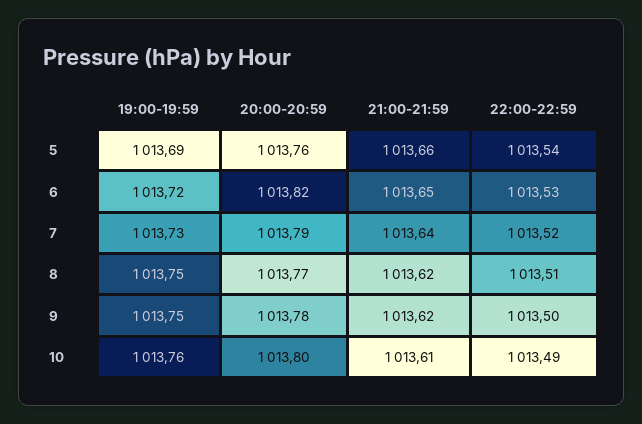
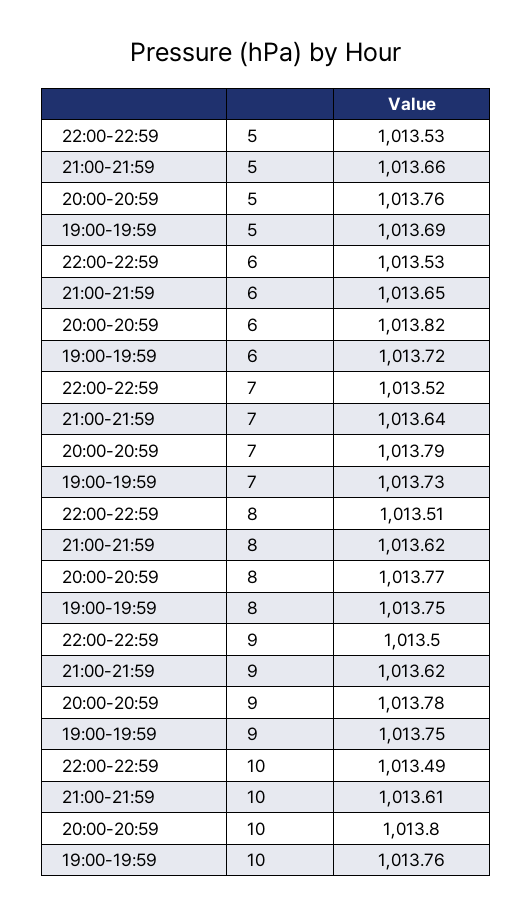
  {
    "19:00-19:59": {
      "5": 1013.69,
      "6": 1013.72,
      "7": 1013.73,
      "8": 1013.75,
      "9": 1013.75,
      "10": 1013.76
    },
    "20:00-20:59": {
      "5": 1013.76,
      "6": 1013.82,
      "7": 1013.79,
      "8": 1013.77,
      "9": 1013.78,
      "10": 1013.8
    },
    "21:00-21:59": {
      "5": 1013.66,
      "6": 1013.65,
      "7": 1013.64,
      "8": 1013.62,
      "9": 1013.62,
      "10": 1013.61
    },
    "22:00-22:59": {
-     "5": 1013.54,
+     "5": 1013.53,
      "6": 1013.53,
      "7": 1013.52,
      "8": 1013.51,
      "9": 1013.5,
      "10": 1013.49
    }
  }

